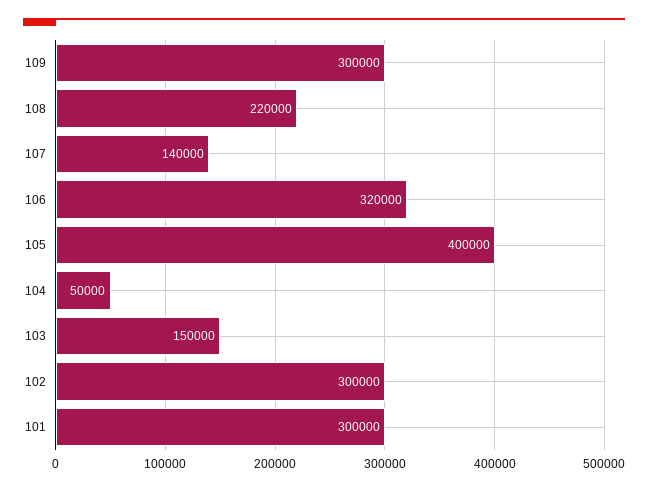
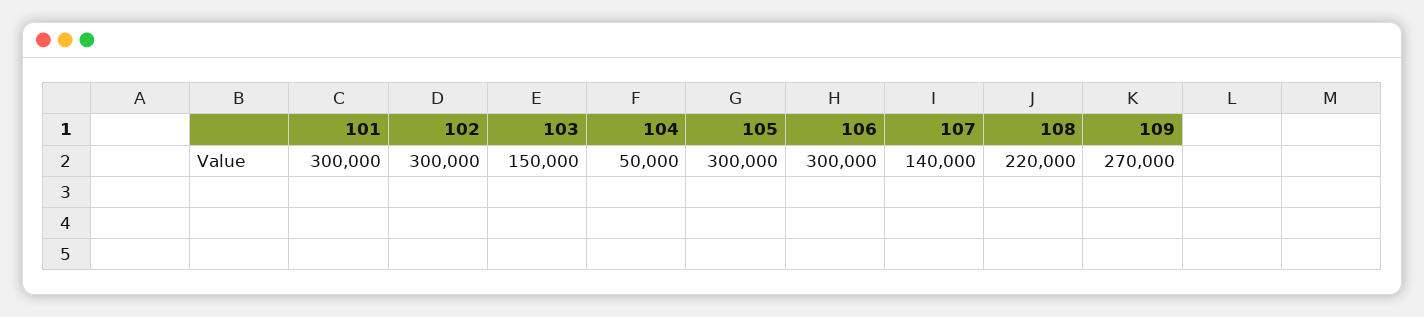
  {
-   "109": 300000,
+   "109": 270000,
    "108": 220000,
    "107": 140000,
-   "106": 320000,
+   "106": 300000,
-   "105": 400000,
+   "105": 300000,
    "104": 50000,
    "103": 150000,
    "102": 300000,
    "101": 300000
  }

